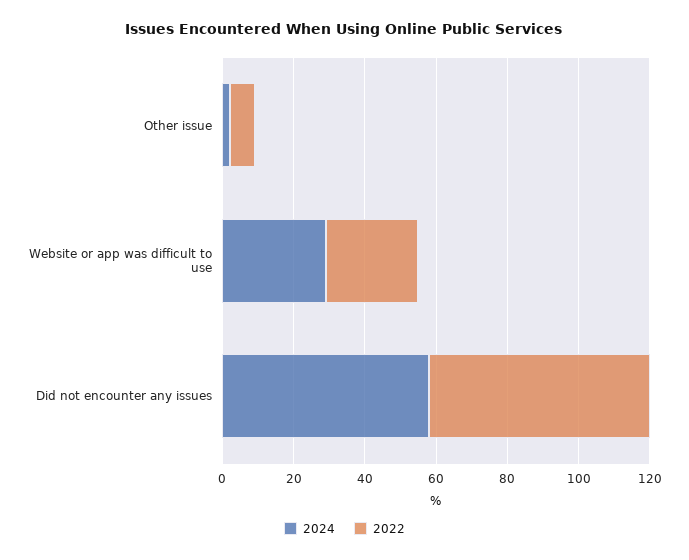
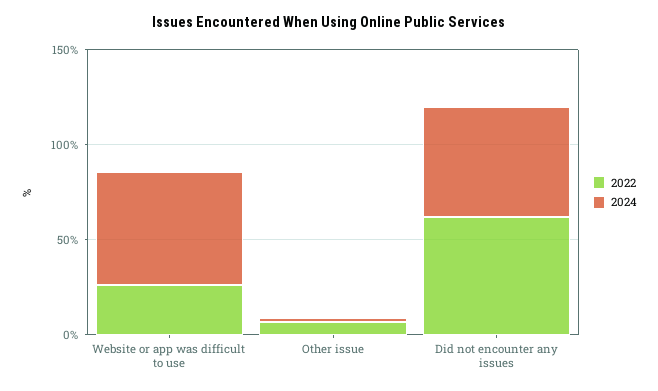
  {
    "2024": {
      "Other issue": 0,
-     "Website or app was difficult to use": 30,
+     "Website or app was difficult to use": 60,
      "Did not encounter any issues": 60
    },
    "2022": {
      "Other issue": 5,
      "Website or app was difficult to use": 25,
      "Did not encounter any issues": 60
    }
  }

